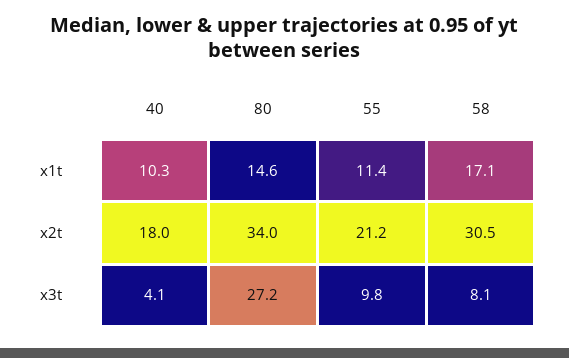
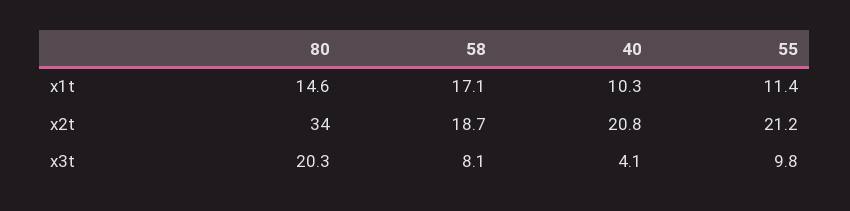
  {
    "40": {
      "x1t": 10.3,
-     "x2t": 18,
+     "x2t": 20.8,
      "x3t": 4.1
    },
    "80": {
      "x1t": 14.6,
      "x2t": 34,
-     "x3t": 27.2
+     "x3t": 20.3
    },
    "55": {
      "x1t": 11.4,
      "x2t": 21.2,
      "x3t": 9.8
    },
    "58": {
      "x1t": 17.1,
-     "x2t": 30.5,
+     "x2t": 18.7,
      "x3t": 8.1
    }
  }

